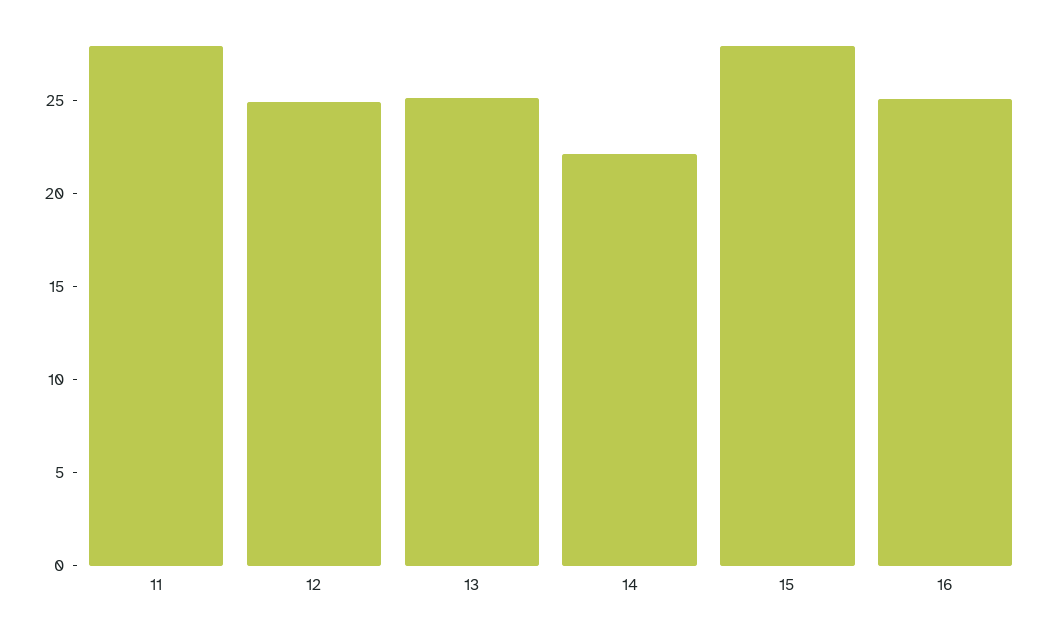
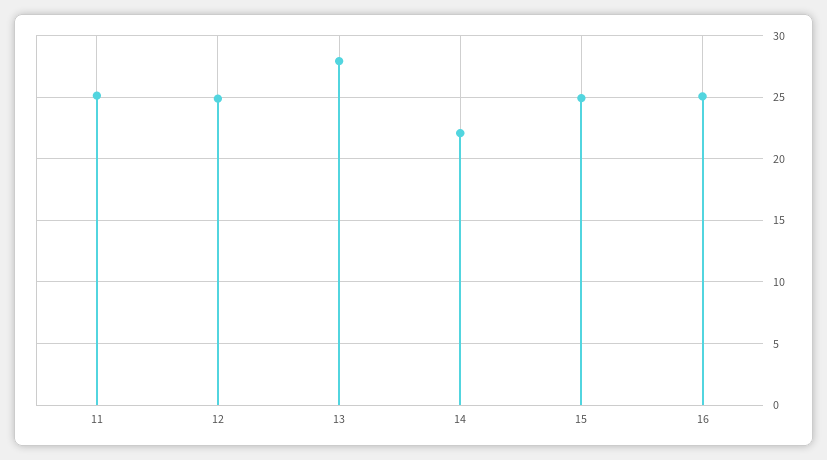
  {
-   "11": 28,
+   "11": 25,
    "12": 25,
-   "13": 25,
+   "13": 28,
    "14": 22,
-   "15": 28,
+   "15": 25,
    "16": 25
  }

